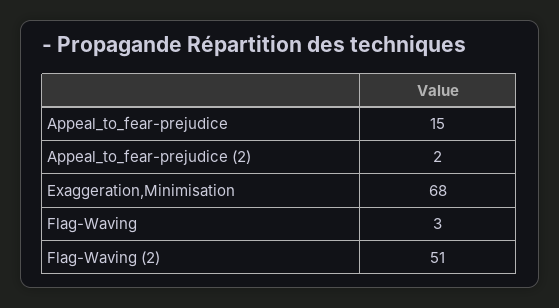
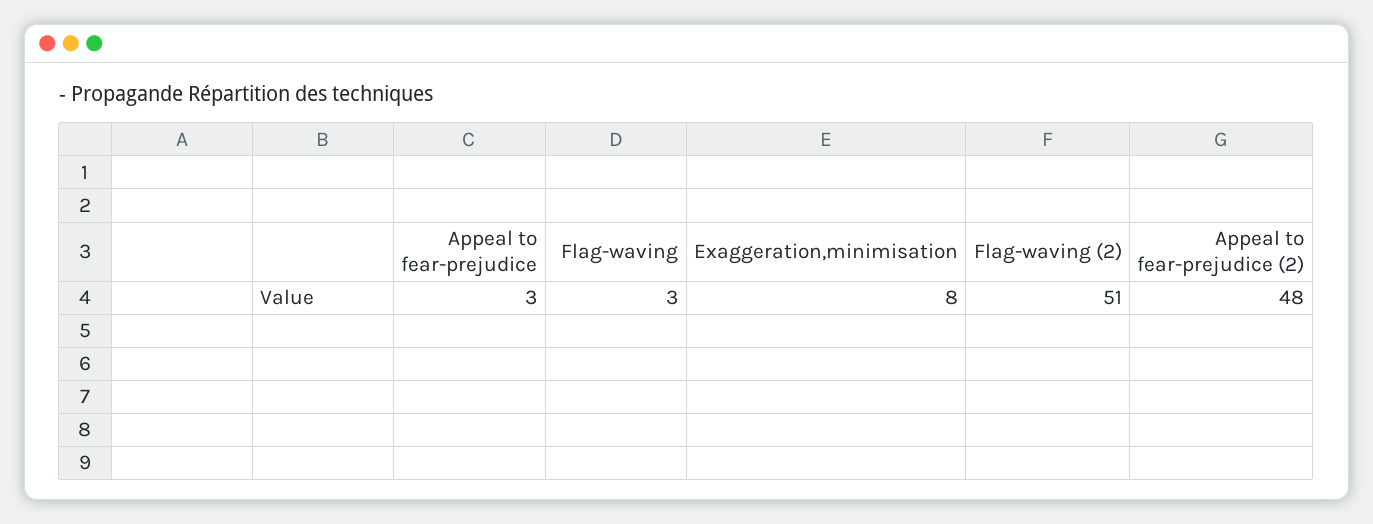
  {
-   "Appeal_to_fear-prejudice": 15,
+   "Appeal_to_fear-prejudice": 3,
-   "Appeal_to_fear-prejudice (2)": 2,
+   "Appeal_to_fear-prejudice (2)": 48,
-   "Exaggeration,Minimisation": 68,
+   "Exaggeration,Minimisation": 8,
    "Flag-Waving": 3,
    "Flag-Waving (2)": 51
  }

